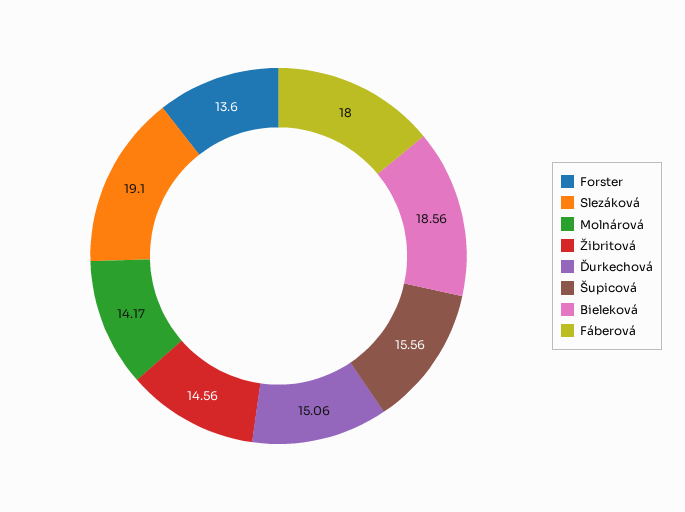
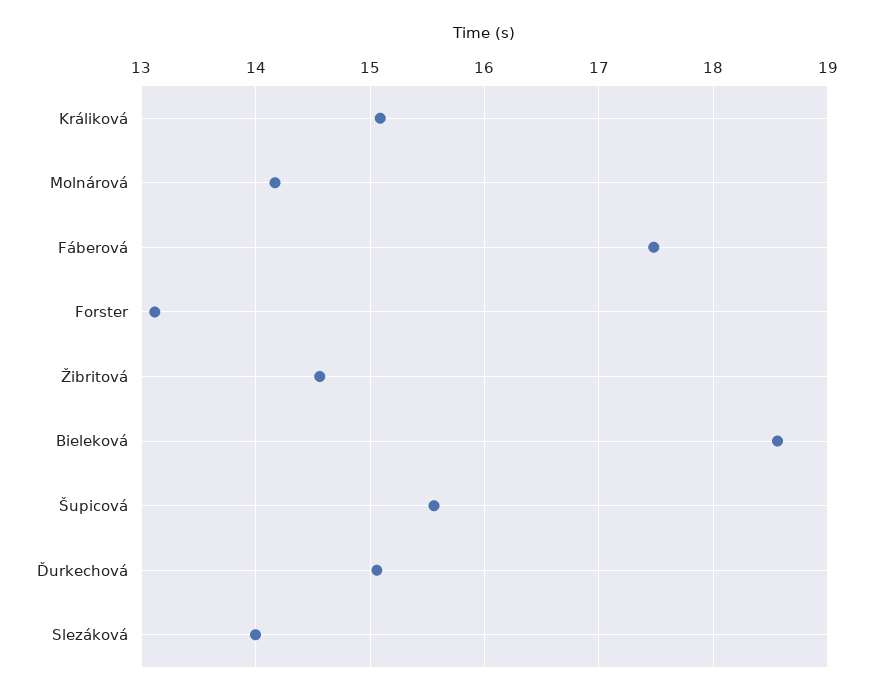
  {
-   "Forster": 13.6,
+   "Forster": 13.1,
-   "Slezáková": 19.1,
+   "Slezáková": 14,
    "Molnárová": 14.17,
    "Žibritová": 14.56,
    "Ďurkechová": 15.06,
    "Šupicová": 15.56,
    "Bieleková": 18.56,
-   "Fáberová": 18
+   "Fáberová": 17.5,
+   "Králiková": 15.1
  }

